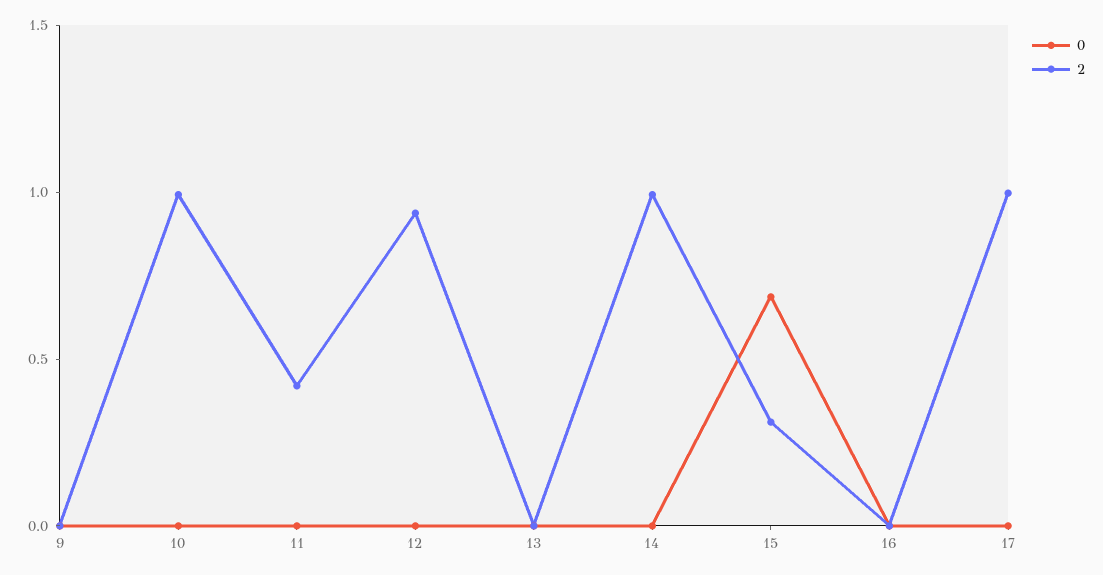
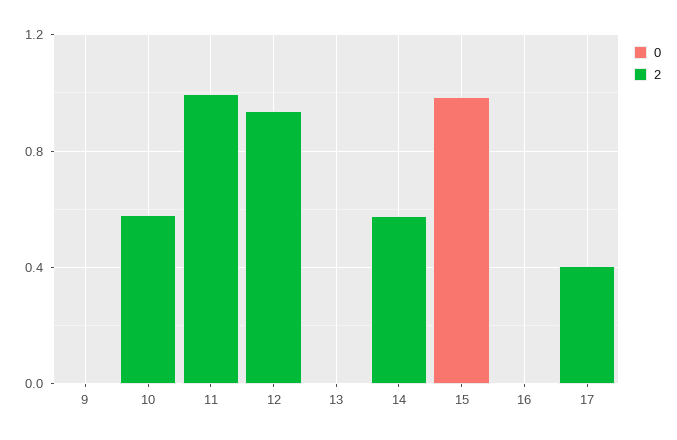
  {
    "0": {
      "9": 0,
      "10": 0,
      "11": 0,
      "12": 0,
      "13": 0,
      "14": 0,
-     "15": 0.7,
+     "15": 1,
      "16": 0,
      "17": 0
    },
    "2": {
      "9": 0,
-     "10": 1,
+     "10": 0.6,
-     "11": 0.4,
+     "11": 1,
      "12": 0.9,
      "13": 0,
-     "14": 1,
+     "14": 0.6,
-     "15": 0.3,
+     "15": 0,
      "16": 0,
-     "17": 1
+     "17": 0.4
    }
  }

